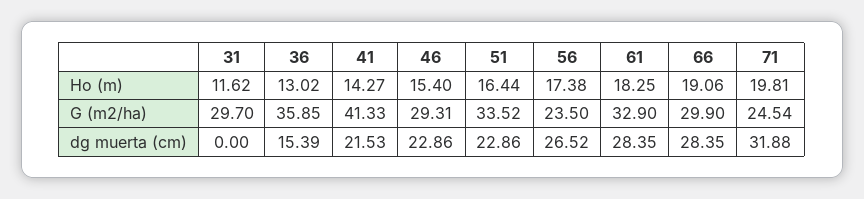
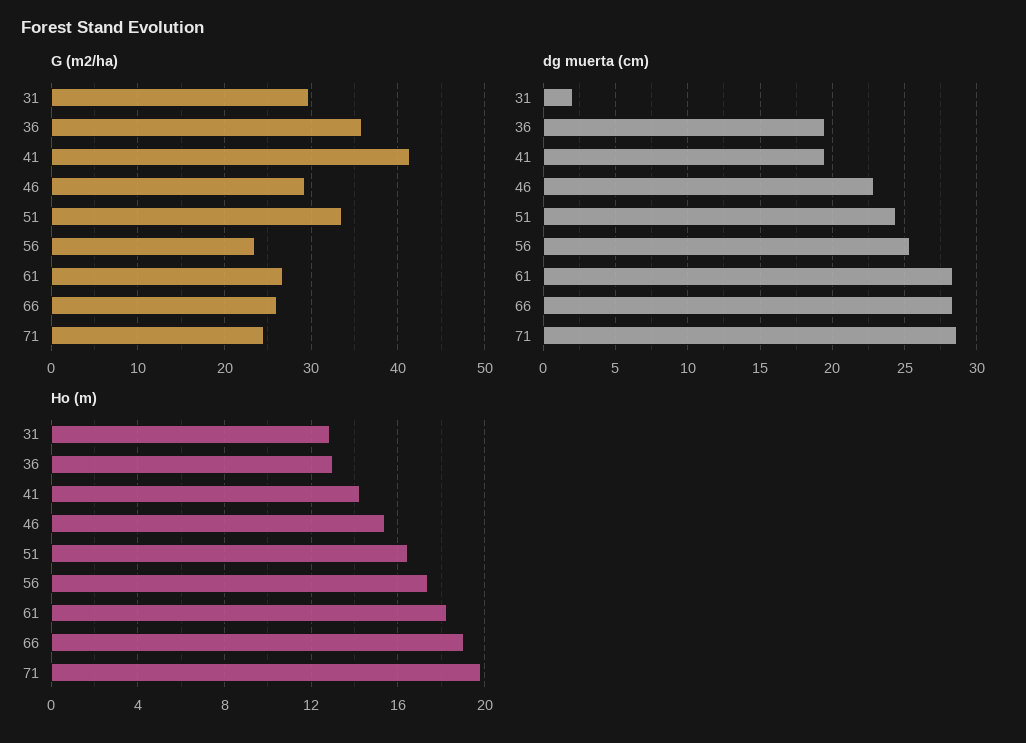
  {
    "Ho (m)": {
-     "31": 11.62,
+     "31": 13,
      "36": 13.02,
      "41": 14.27,
      "46": 15.4,
      "51": 16.44,
      "56": 17.38,
      "61": 18.25,
      "66": 19.06,
      "71": 19.81
    },
    "G (m2/ha)": {
      "31": 29.7,
      "36": 35.85,
      "41": 41.33,
      "46": 29.31,
      "51": 33.52,
      "56": 23.5,
-     "61": 32.9,
+     "61": 27,
-     "66": 29.9,
+     "66": 26,
      "71": 24.54
    },
    "dg muerta (cm)": {
-     "31": 0,
+     "31": 2,
-     "36": 15.39,
+     "36": 19.5,
-     "41": 21.53,
+     "41": 19.5,
      "46": 22.86,
-     "51": 22.86,
+     "51": 24.5,
-     "56": 26.52,
+     "56": 25.5,
      "61": 28.35,
      "66": 28.35,
-     "71": 31.88
+     "71": 28.5
    }
  }

